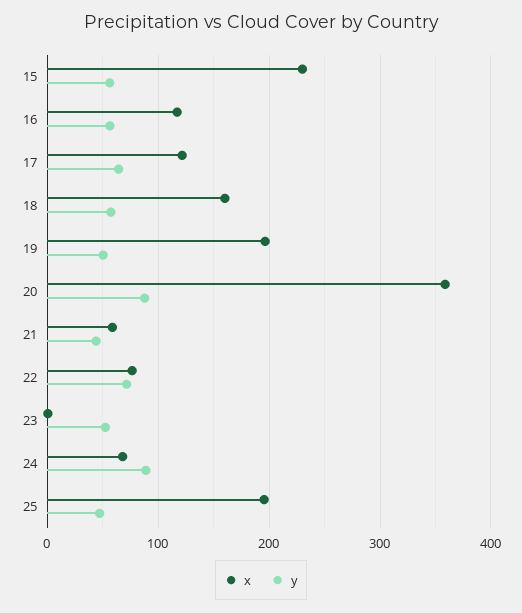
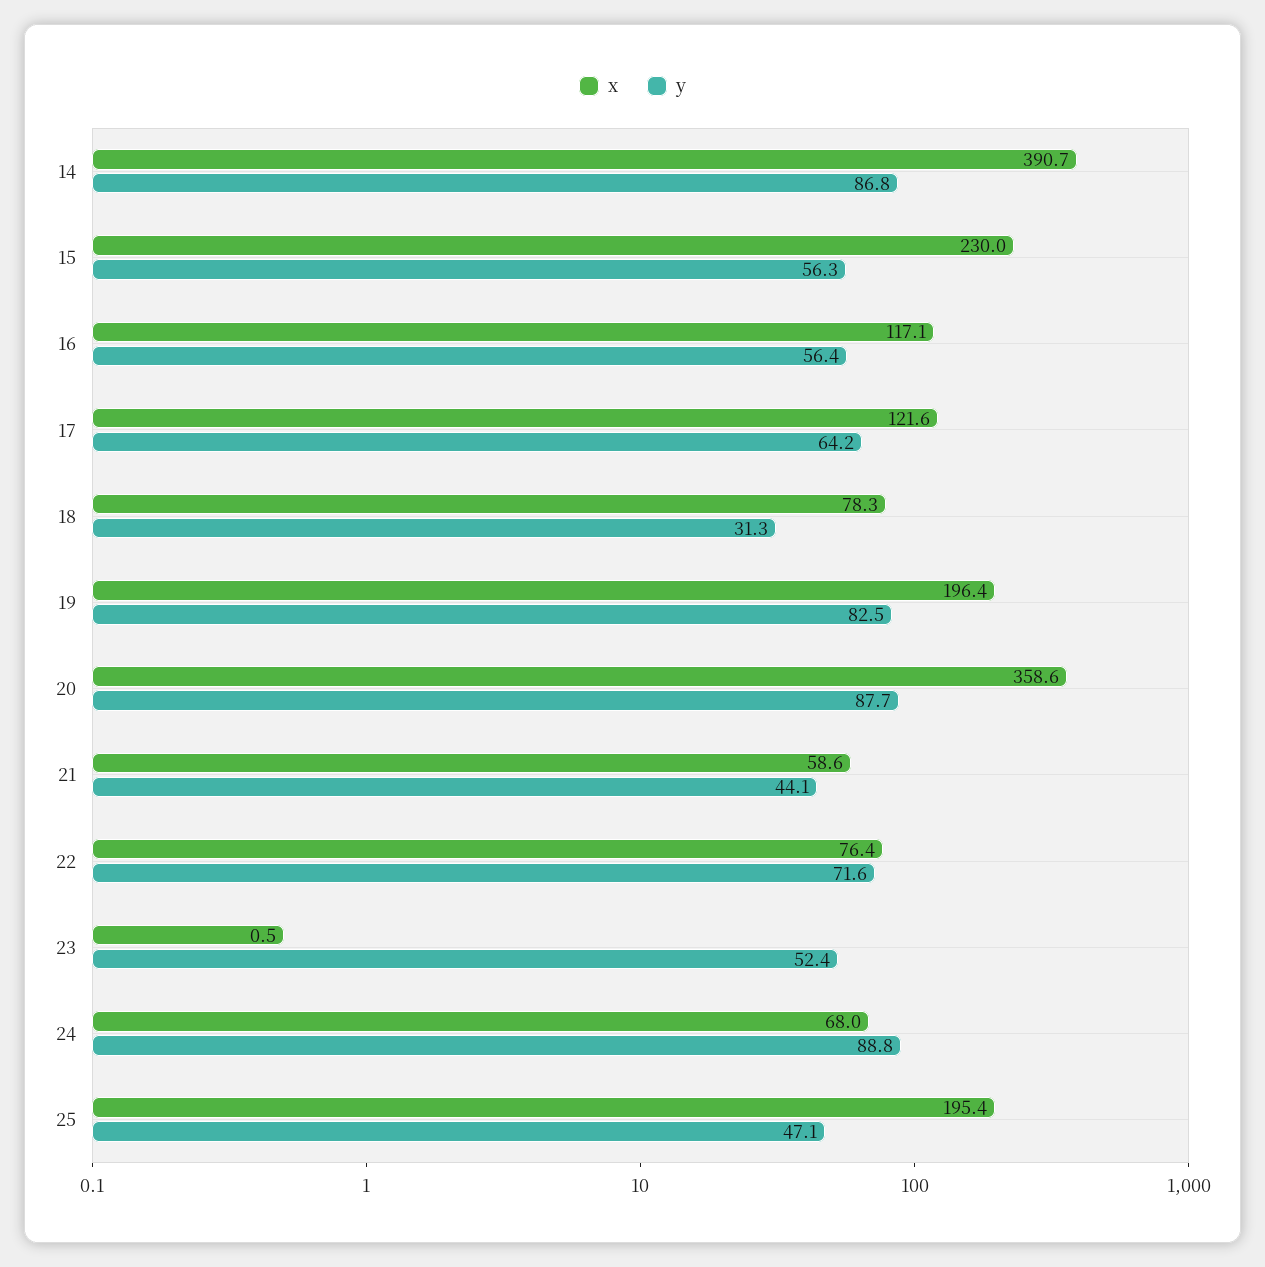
  {
    "x": {
      "15": 230,
      "16": 117.1,
      "17": 121.6,
-     "18": 160,
+     "18": 78.3,
      "19": 196.4,
      "20": 358.6,
      "21": 58.6,
      "22": 76.4,
      "23": 0.5,
      "24": 68,
-     "25": 195.4
+     "25": 195.4,
+     "14": 390.7
    },
    "y": {
      "15": 56.3,
      "16": 56.4,
      "17": 64.2,
-     "18": 60,
+     "18": 31.3,
-     "19": 50,
+     "19": 82.5,
      "20": 87.7,
      "21": 44.1,
      "22": 71.6,
      "23": 52.4,
      "24": 88.8,
-     "25": 47.1
+     "25": 47.1,
+     "14": 86.8
    }
  }

